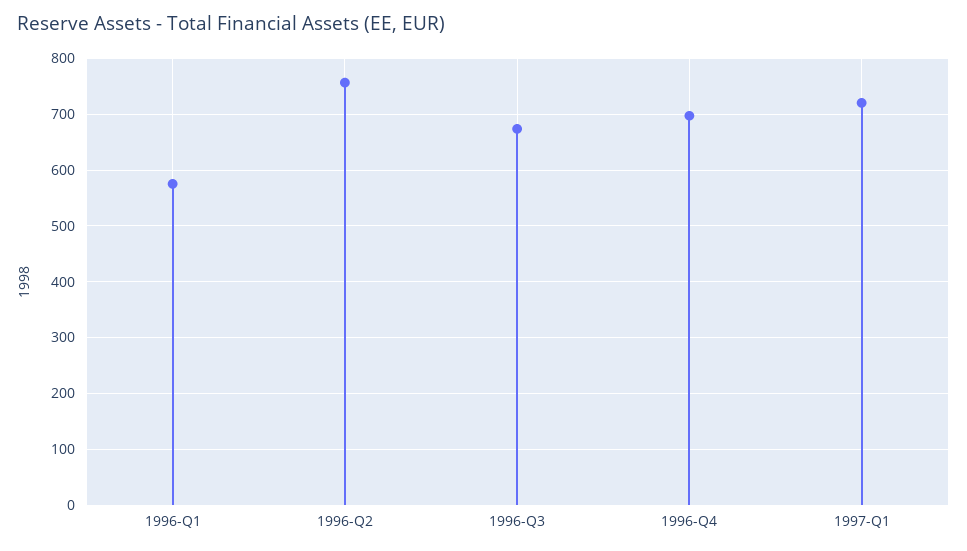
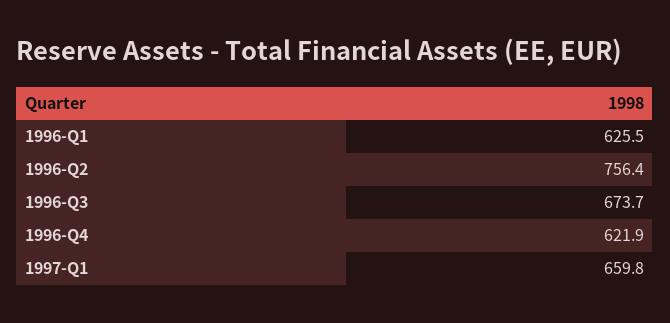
  {
-   "1996-Q1": 580,
+   "1996-Q1": 625.5,
    "1996-Q2": 756.4,
    "1996-Q3": 673.7,
-   "1996-Q4": 700,
+   "1996-Q4": 621.9,
-   "1997-Q1": 720
+   "1997-Q1": 659.8
  }

